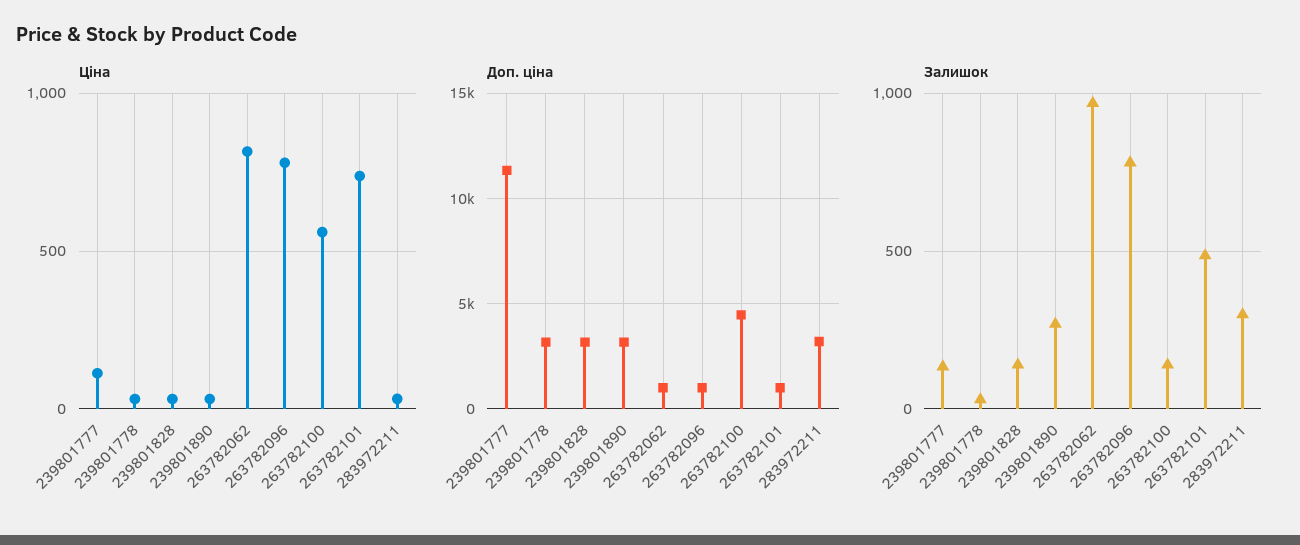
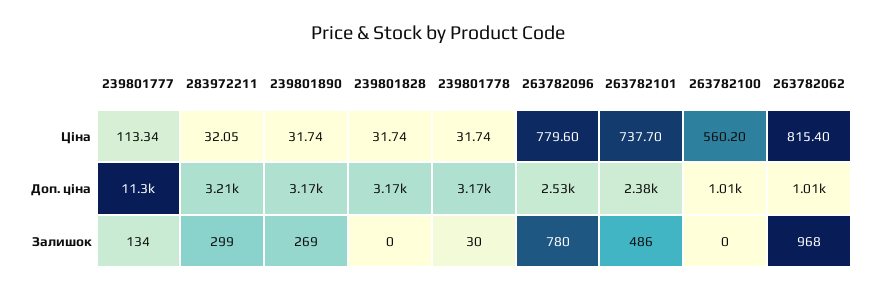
  {
    "Ціна": {
      "239801777": 113.34,
      "239801778": 31.74,
      "239801828": 31.74,
      "239801890": 31.74,
      "263782062": 815.4,
      "263782096": 779.6,
      "263782100": 560.2,
      "263782101": 737.7,
      "283972211": 32.05
    },
    "Доп. ціна": {
      "239801777": 11300,
      "239801778": 3170,
      "239801828": 3170,
      "239801890": 3170,
      "263782062": 1010,
-     "263782096": 1000,
+     "263782096": 2530,
-     "263782100": 4500,
+     "263782100": 1010,
-     "263782101": 1000,
+     "263782101": 2380,
      "283972211": 3210
    },
    "Залишок": {
      "239801777": 134,
      "239801778": 30,
-     "239801828": 150,
+     "239801828": 0,
      "239801890": 269,
      "263782062": 968,
      "263782096": 780,
-     "263782100": 150,
+     "263782100": 0,
      "263782101": 486,
      "283972211": 299
    }
  }

